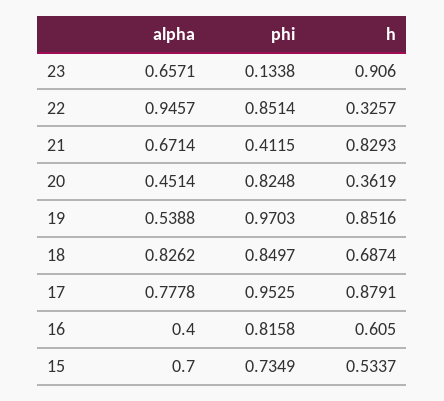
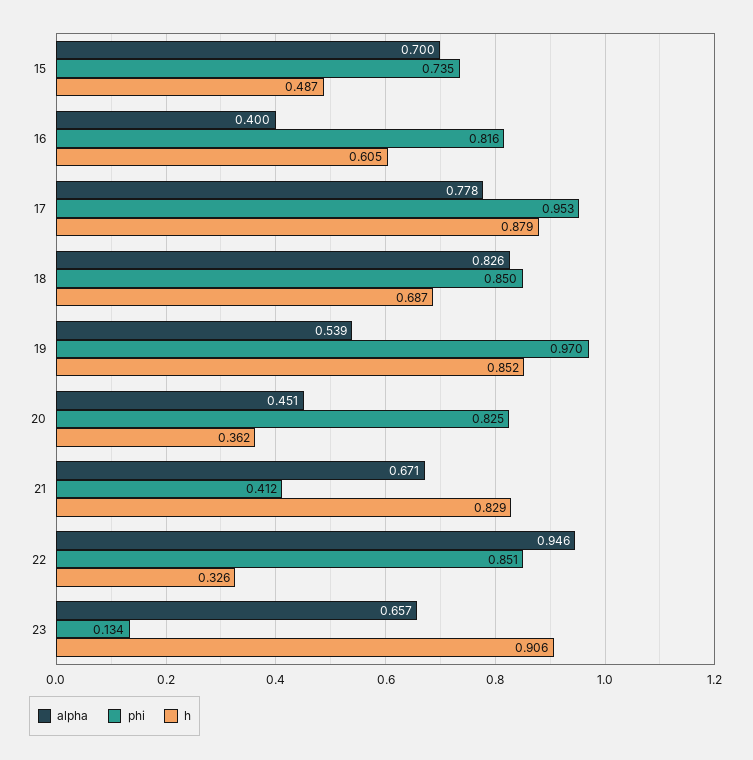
  {
    "alpha": {
      "23": 0.6571,
      "22": 0.9457,
      "21": 0.6714,
      "20": 0.4514,
      "19": 0.5388,
      "18": 0.8262,
      "17": 0.7778,
      "16": 0.4,
      "15": 0.7
    },
    "phi": {
      "23": 0.1338,
      "22": 0.8514,
      "21": 0.4115,
      "20": 0.8248,
      "19": 0.9703,
      "18": 0.8497,
      "17": 0.9525,
      "16": 0.8158,
      "15": 0.7349
    },
    "h": {
      "23": 0.906,
      "22": 0.3257,
      "21": 0.8293,
      "20": 0.3619,
      "19": 0.8516,
      "18": 0.6874,
      "17": 0.8791,
      "16": 0.605,
-     "15": 0.5337
+     "15": 0.487
    }
  }

